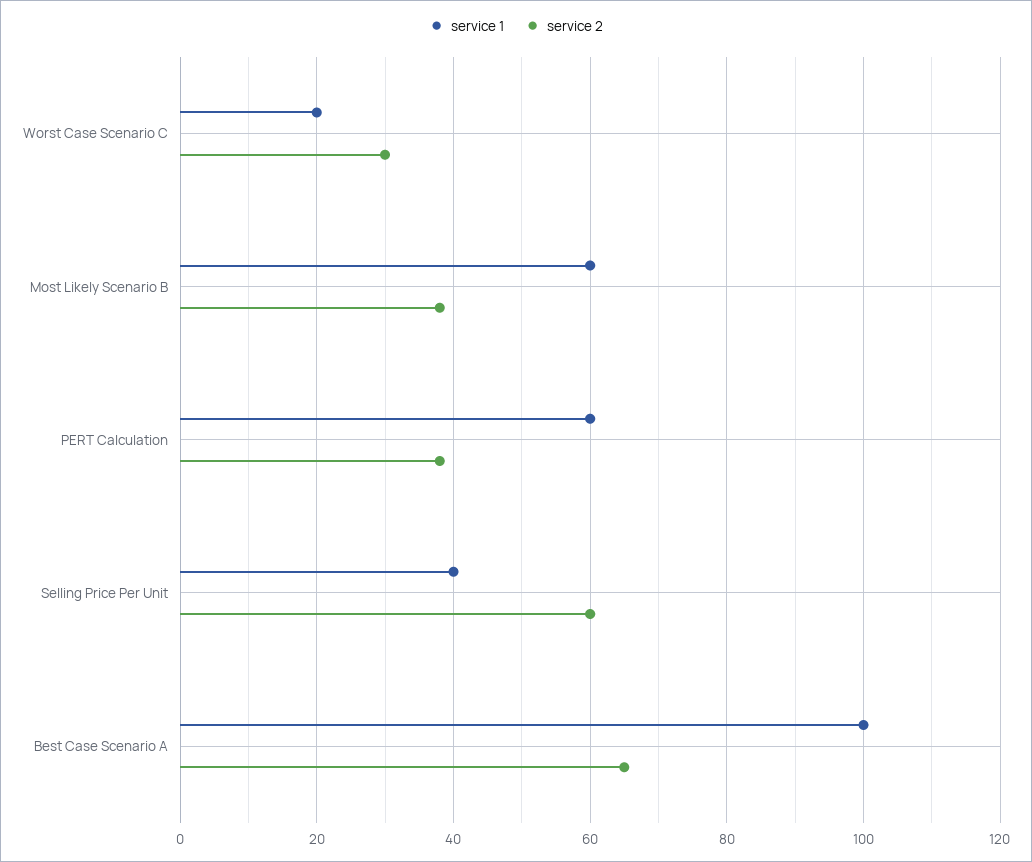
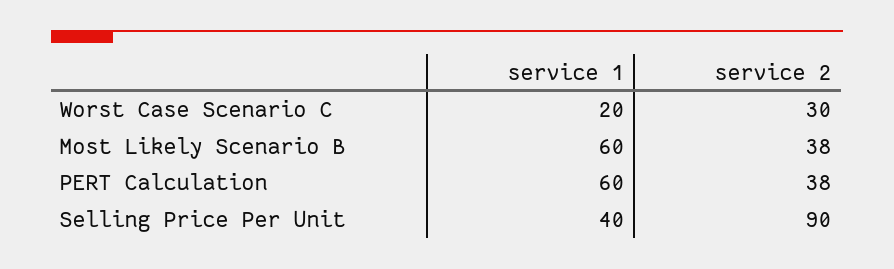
  {
    "service 1": {
      "Worst Case Scenario C": 20,
      "Most Likely Scenario B": 60,
      "PERT Calculation": 60,
-     "Selling Price Per Unit": 40,
+     "Selling Price Per Unit": 40
-     "Best Case Scenario A": 100
    },
    "service 2": {
      "Worst Case Scenario C": 30,
      "Most Likely Scenario B": 38,
      "PERT Calculation": 38,
-     "Selling Price Per Unit": 60,
+     "Selling Price Per Unit": 90
-     "Best Case Scenario A": 65
    }
  }

